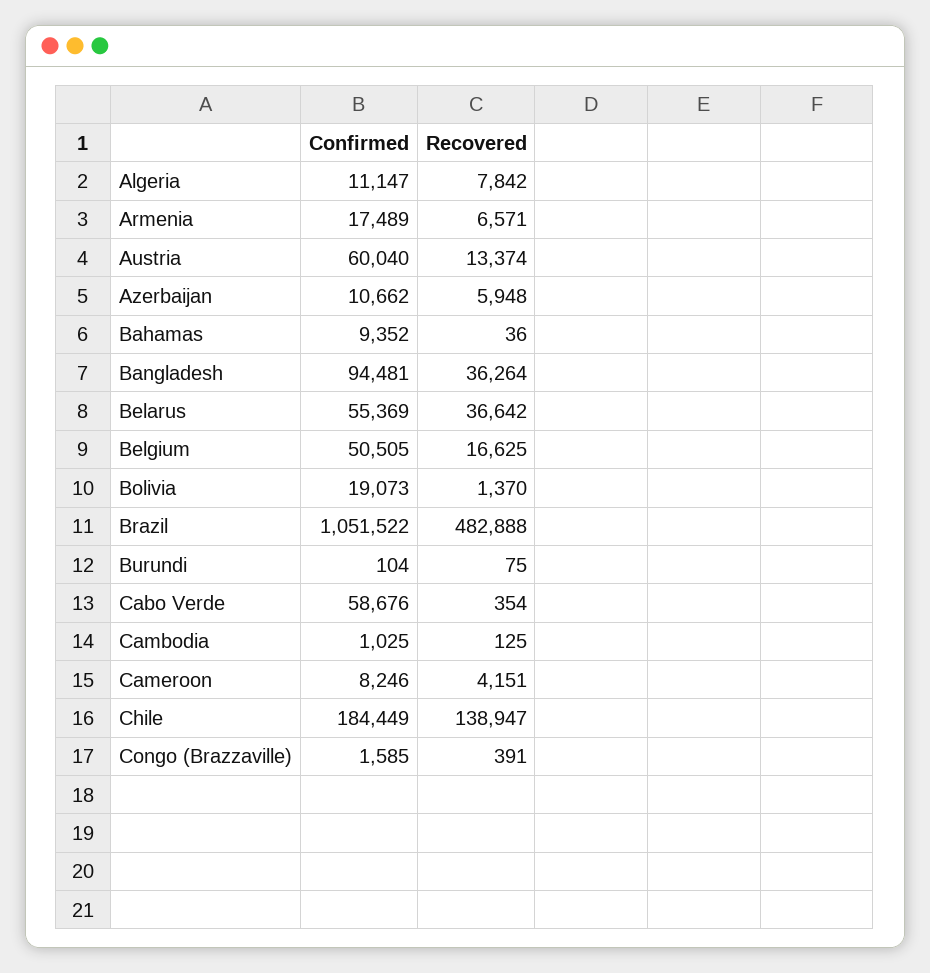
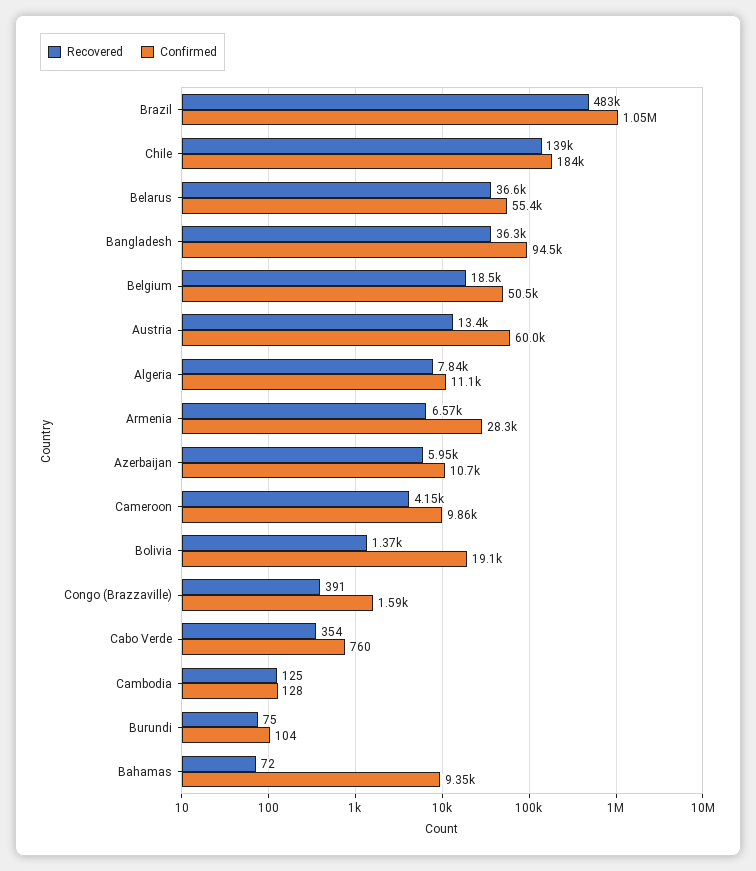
  {
    "Confirmed": {
      "Algeria": 11147,
-     "Armenia": 17489,
+     "Armenia": 28300,
      "Austria": 60040,
      "Azerbaijan": 10662,
      "Bahamas": 9352,
      "Bangladesh": 94481,
      "Belarus": 55369,
      "Belgium": 50505,
      "Bolivia": 19073,
      "Brazil": 1051522,
      "Burundi": 104,
-     "Cabo Verde": 58676,
+     "Cabo Verde": 760,
-     "Cambodia": 1025,
+     "Cambodia": 128,
-     "Cameroon": 8246,
+     "Cameroon": 9860,
      "Chile": 184449,
      "Congo (Brazzaville)": 1585
    },
    "Recovered": {
      "Algeria": 7842,
      "Armenia": 6571,
      "Austria": 13374,
      "Azerbaijan": 5948,
-     "Bahamas": 36,
+     "Bahamas": 72,
      "Bangladesh": 36264,
      "Belarus": 36642,
-     "Belgium": 16625,
+     "Belgium": 18500,
      "Bolivia": 1370,
      "Brazil": 482888,
      "Burundi": 75,
      "Cabo Verde": 354,
      "Cambodia": 125,
      "Cameroon": 4151,
      "Chile": 138947,
      "Congo (Brazzaville)": 391
    }
  }

